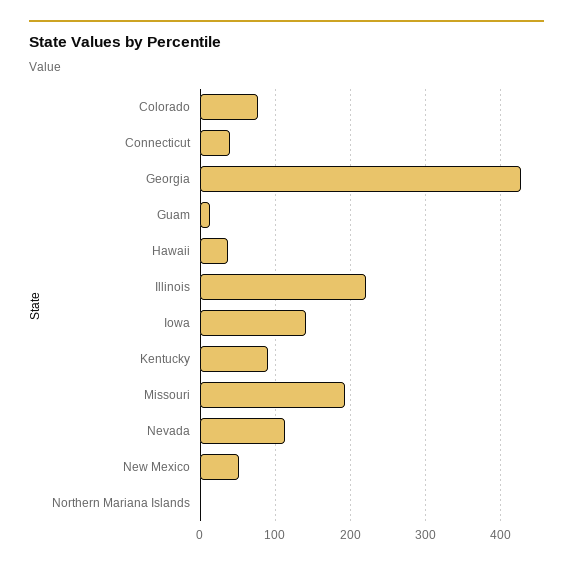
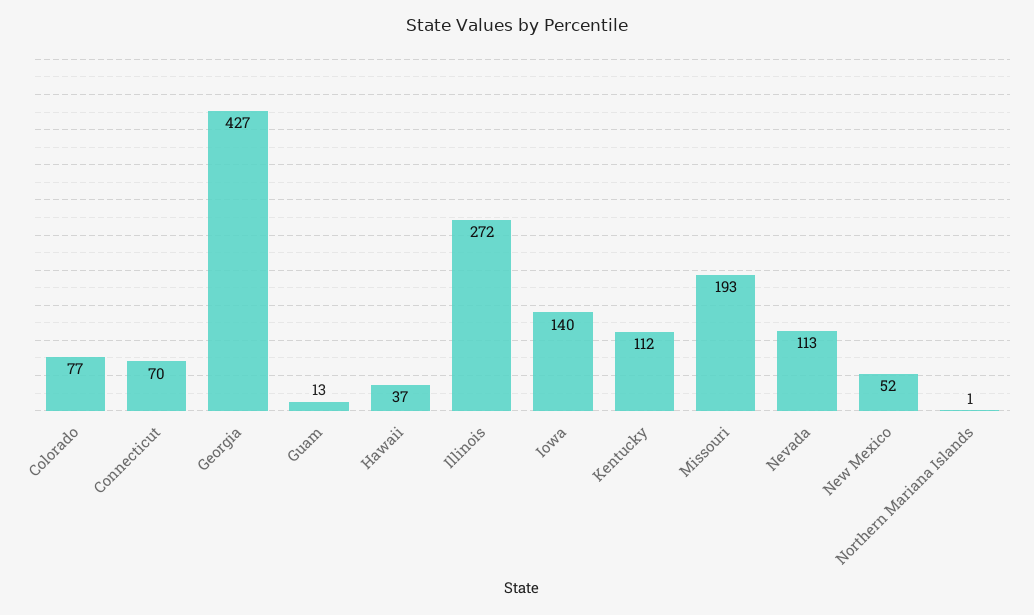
  {
    "Colorado": 77,
-   "Connecticut": 40,
+   "Connecticut": 70,
    "Georgia": 427,
    "Guam": 13,
    "Hawaii": 37,
-   "Illinois": 220,
+   "Illinois": 272,
    "Iowa": 140,
-   "Kentucky": 90,
+   "Kentucky": 112,
    "Missouri": 193,
    "Nevada": 113,
    "New Mexico": 52,
    "Northern Mariana Islands": 1
  }

